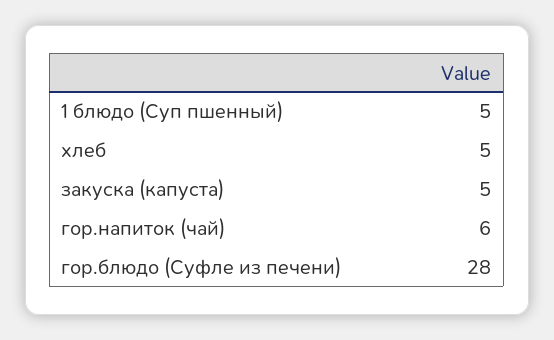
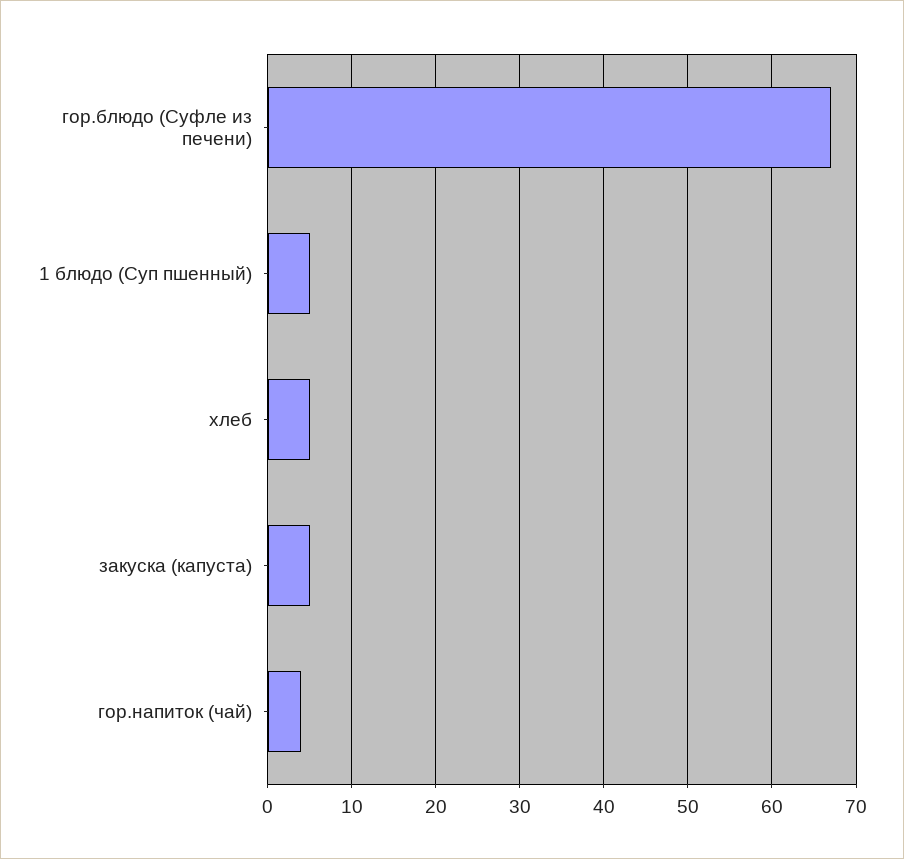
  {
    "1 блюдо (Суп пшенный)": 5,
    "хлеб": 5,
    "закуска (капуста)": 5,
-   "гор.напиток (чай)": 6,
+   "гор.напиток (чай)": 4,
-   "гор.блюдо (Суфле из печени)": 28
+   "гор.блюдо (Суфле из печени)": 67
  }

